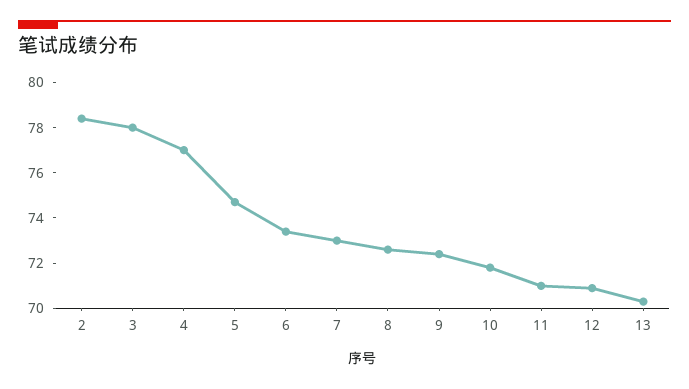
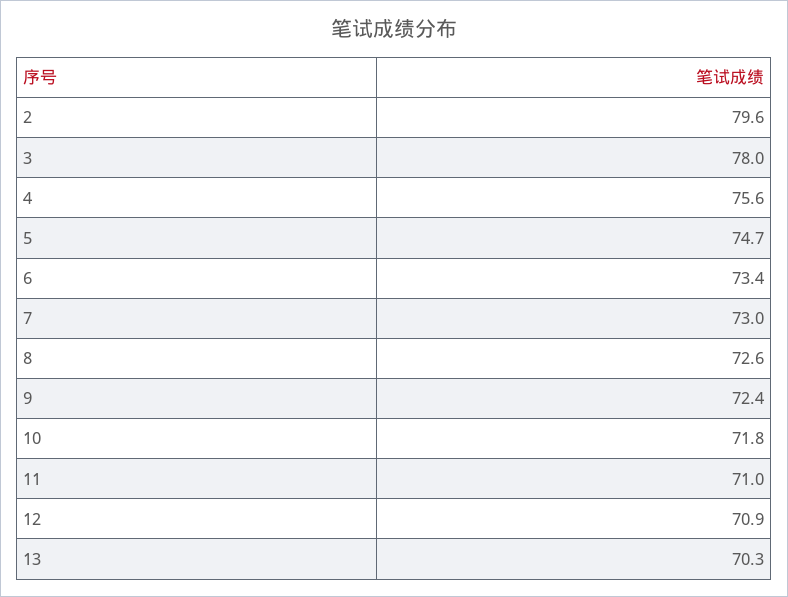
  {
-   "2": 78.5,
+   "2": 79.6,
    "3": 78,
-   "4": 77,
+   "4": 75.6,
    "5": 74.7,
    "6": 73.4,
    "7": 73,
    "8": 72.6,
    "9": 72.4,
    "10": 71.8,
    "11": 71,
    "12": 70.9,
    "13": 70.3
  }

